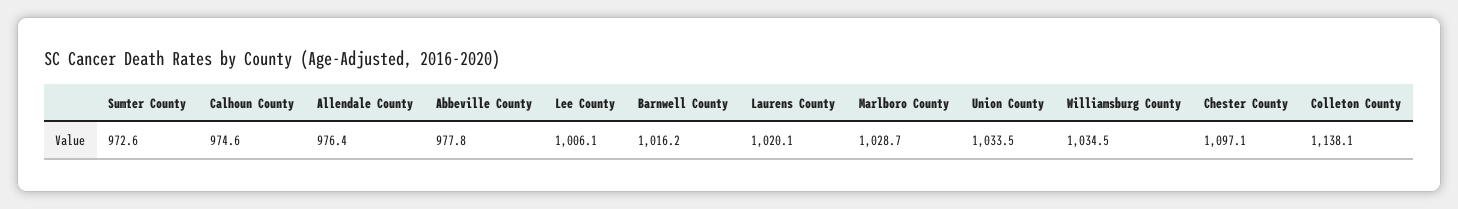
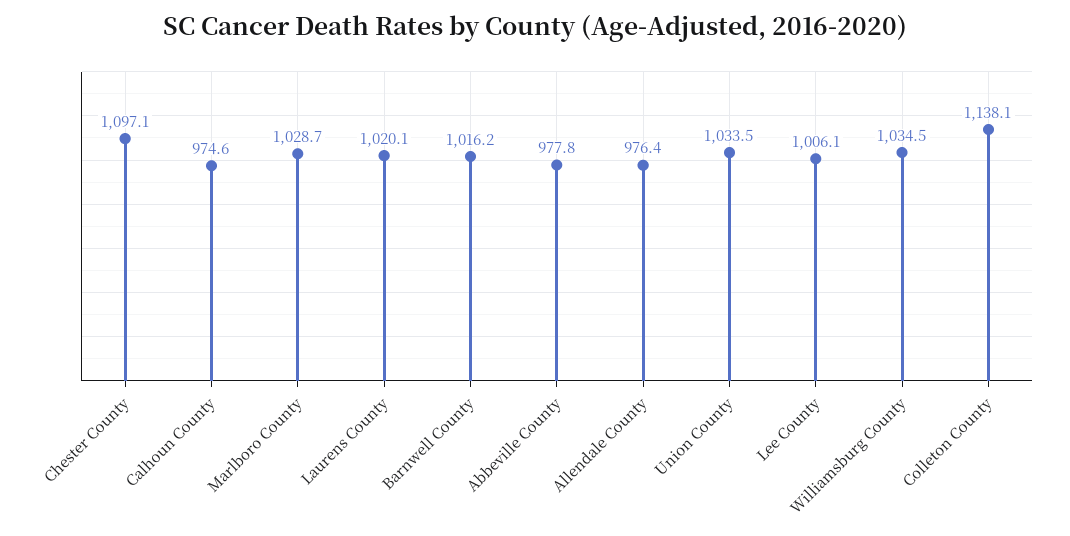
  {
-   "Sumter County": 972.6,
    "Calhoun County": 974.6,
    "Allendale County": 976.4,
    "Abbeville County": 977.8,
    "Lee County": 1006.1,
    "Barnwell County": 1016.2,
    "Laurens County": 1020.1,
    "Marlboro County": 1028.7,
    "Union County": 1033.5,
    "Williamsburg County": 1034.5,
    "Chester County": 1097.1,
    "Colleton County": 1138.1
  }

